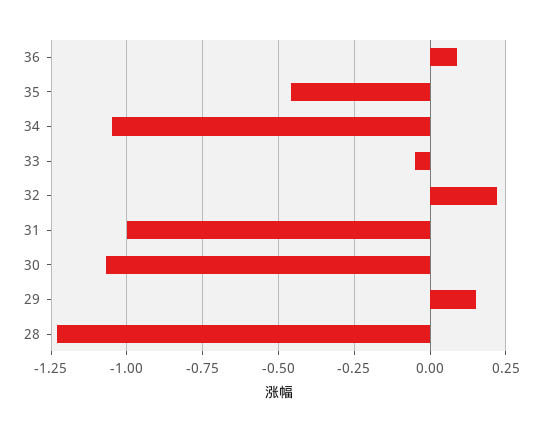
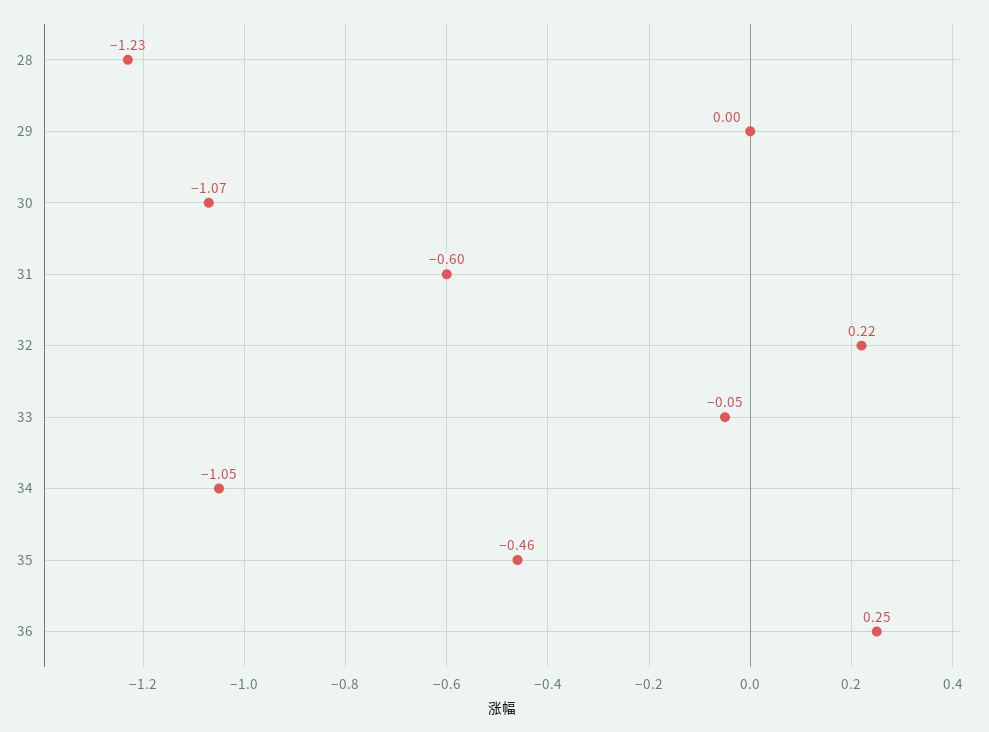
  {
-   "36": 0.1,
+   "36": 0.25,
    "35": -0.46,
    "34": -1.05,
    "33": -0.05,
    "32": 0.22,
-   "31": -1,
+   "31": -0.6,
    "30": -1.07,
-   "29": 0.15,
+   "29": 0,
    "28": -1.23
  }

